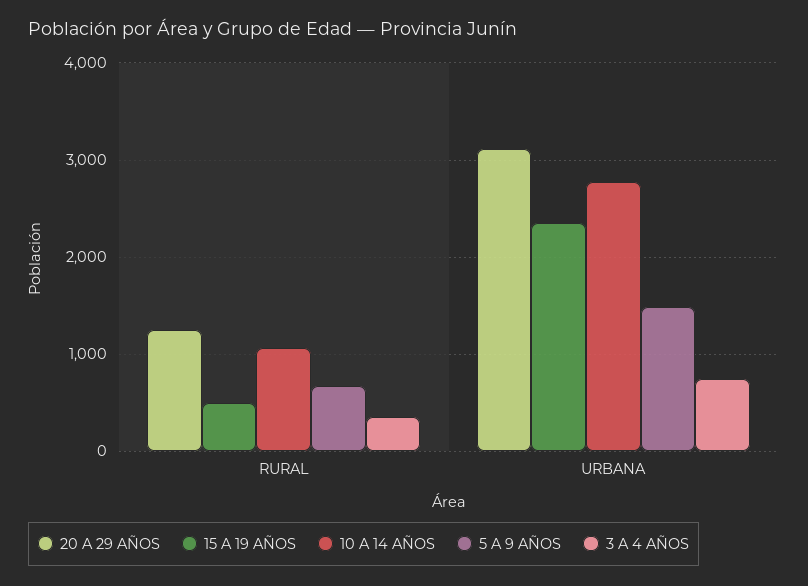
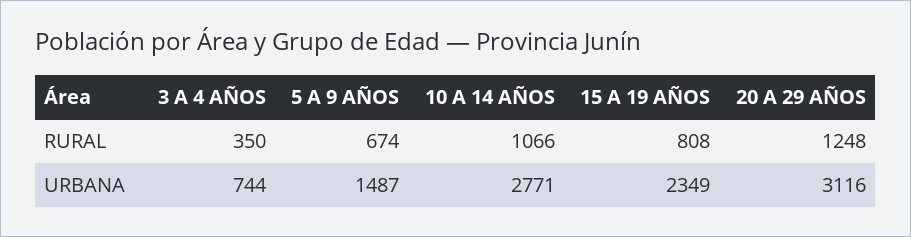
  {
    "20 A 29 AÑOS": {
      "RURAL": 1248,
      "URBANA": 3116
    },
    "15 A 19 AÑOS": {
-     "RURAL": 500,
+     "RURAL": 808,
      "URBANA": 2349
    },
    "10 A 14 AÑOS": {
      "RURAL": 1066,
      "URBANA": 2771
    },
    "5 A 9 AÑOS": {
      "RURAL": 674,
      "URBANA": 1487
    },
    "3 A 4 AÑOS": {
      "RURAL": 350,
      "URBANA": 744
    }
  }

